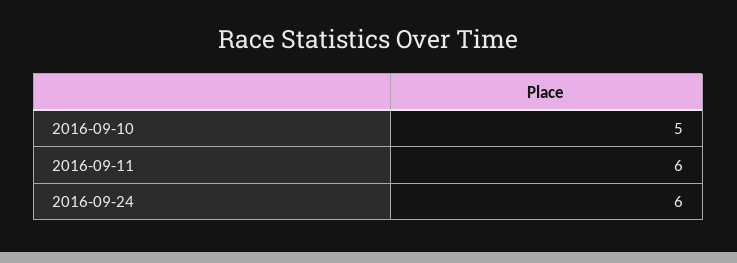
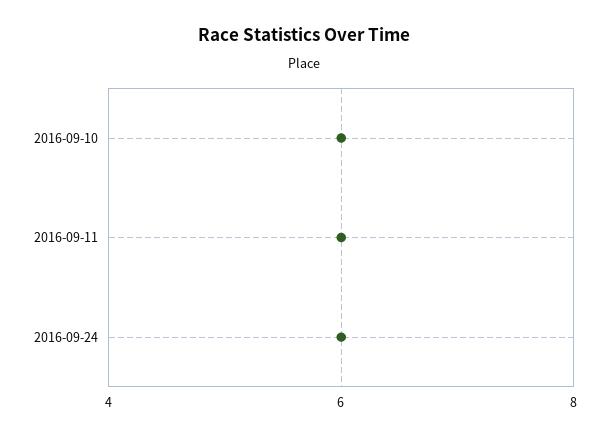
  {
-   "2016-09-10": 5,
+   "2016-09-10": 6,
    "2016-09-11": 6,
    "2016-09-24": 6
  }

